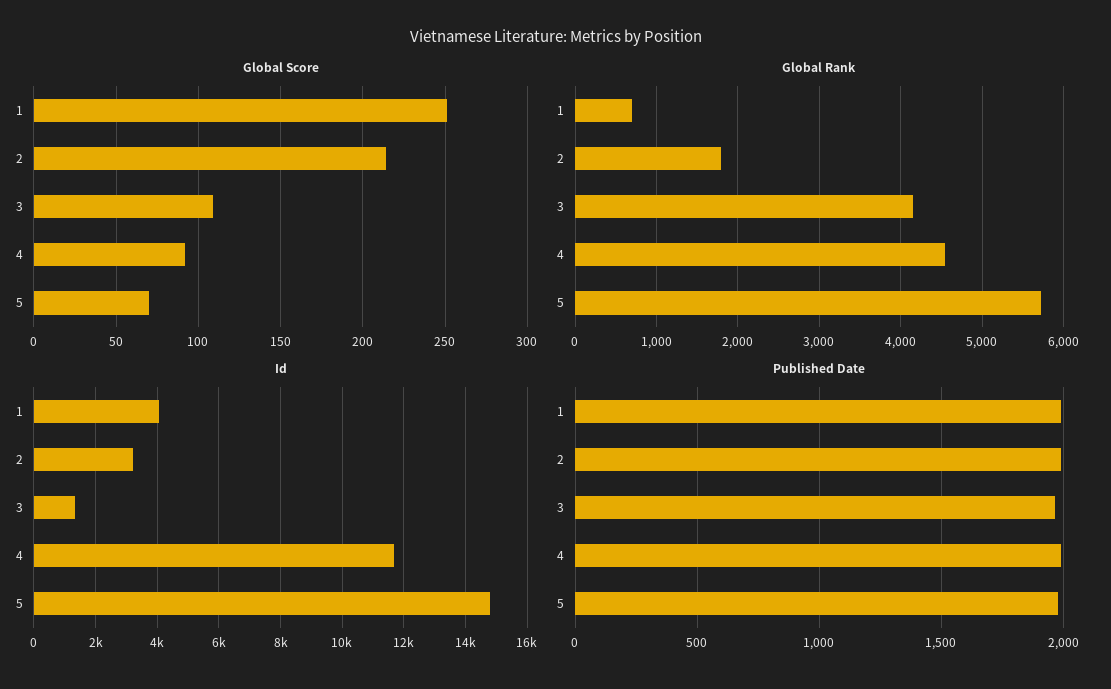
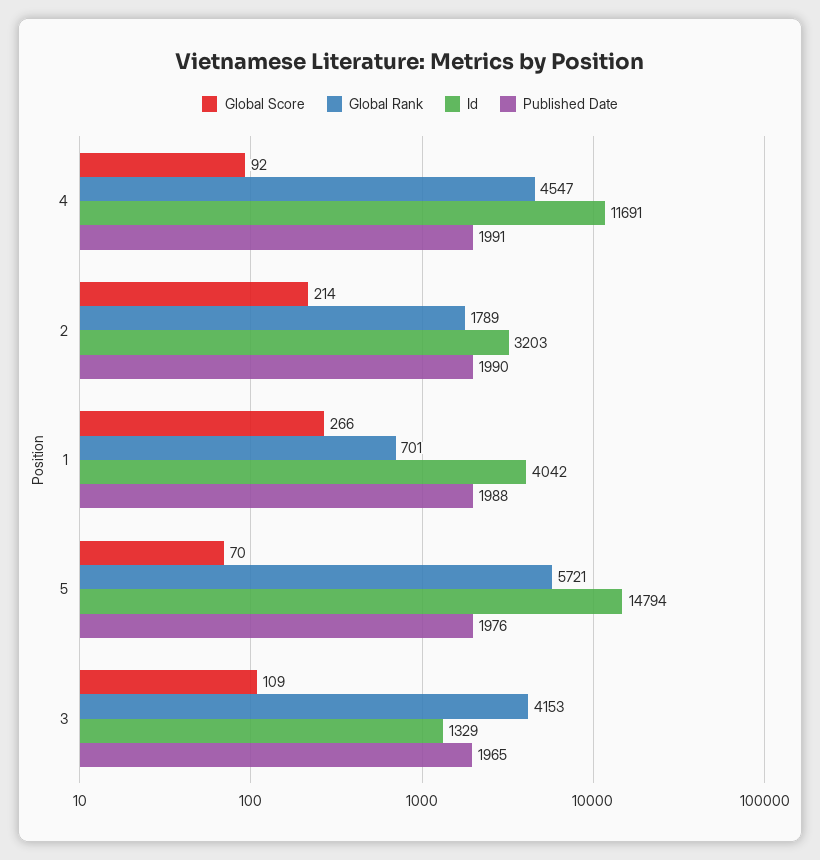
  {
    "Global Score": {
-     "1": 250,
+     "1": 266,
      "2": 214,
      "3": 109,
      "4": 92,
      "5": 70
    },
    "Global Rank": {
      "1": 701,
      "2": 1789,
      "3": 4153,
      "4": 4547,
      "5": 5721
    },
    "Id": {
      "1": 4042,
      "2": 3203,
      "3": 1329,
      "4": 11691,
      "5": 14794
    },
    "Published Date": {
      "1": 1988,
      "2": 1990,
      "3": 1965,
      "4": 1991,
      "5": 1976
    }
  }

